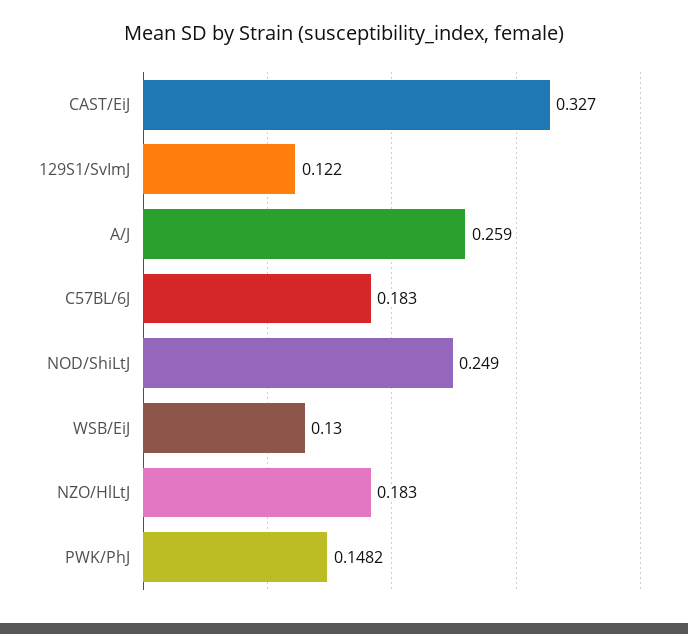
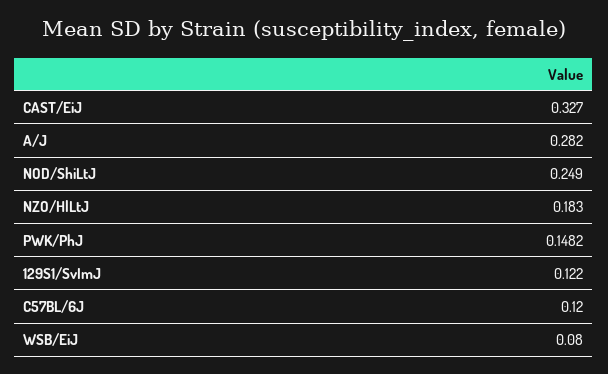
  {
    "CAST/EiJ": 0.327,
    "129S1/SvImJ": 0.122,
-   "A/J": 0.259,
+   "A/J": 0.282,
-   "C57BL/6J": 0.183,
+   "C57BL/6J": 0.12,
    "NOD/ShiLtJ": 0.249,
-   "WSB/EiJ": 0.13,
+   "WSB/EiJ": 0.08,
    "NZO/HlLtJ": 0.183,
    "PWK/PhJ": 0.1482
  }

